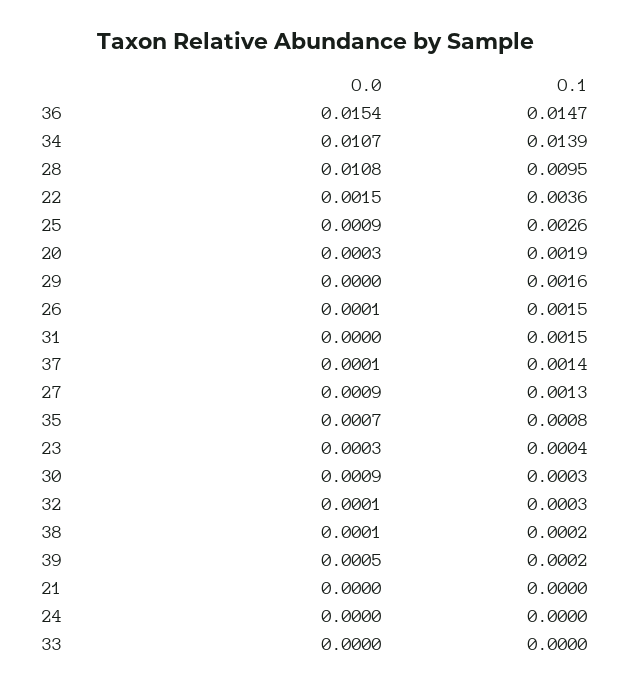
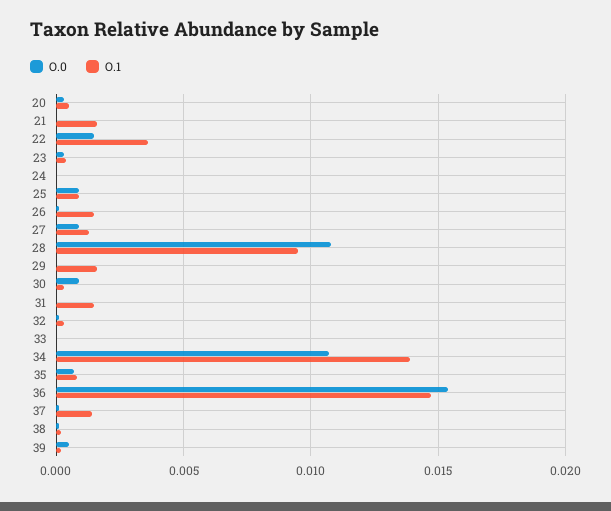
  {
    "O.0": {
      "36": 0.0154,
      "34": 0.0107,
      "28": 0.0108,
      "22": 0.0015,
      "25": 0.0009,
      "20": 0.0003,
      "29": 0,
      "26": 0.0001,
      "31": 0,
      "37": 0.0001,
      "27": 0.0009,
      "35": 0.0007,
      "23": 0.0003,
      "30": 0.0009,
      "32": 0.0001,
      "38": 0.0001,
      "39": 0.0005,
      "21": 0,
      "24": 0,
      "33": 0
    },
    "O.1": {
      "36": 0.0147,
      "34": 0.0139,
      "28": 0.0095,
      "22": 0.0036,
-     "25": 0.0026,
+     "25": 0.001,
-     "20": 0.0019,
+     "20": 0.0005,
      "29": 0.0016,
      "26": 0.0015,
      "31": 0.0015,
      "37": 0.0014,
      "27": 0.0013,
      "35": 0.0008,
      "23": 0.0004,
      "30": 0.0003,
      "32": 0.0003,
      "38": 0.0002,
      "39": 0.0002,
-     "21": 0,
+     "21": 0.0015,
      "24": 0,
      "33": 0
    }
  }

